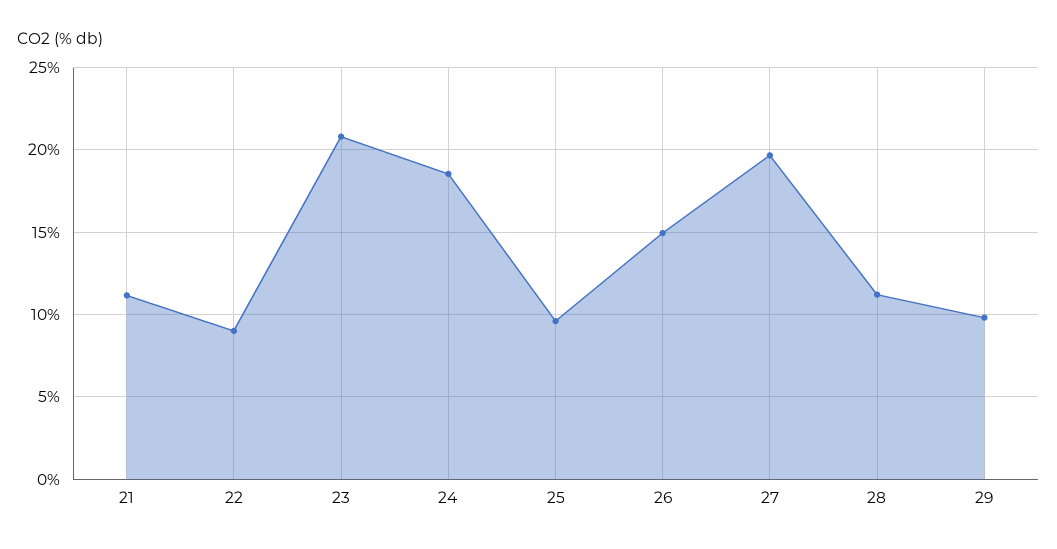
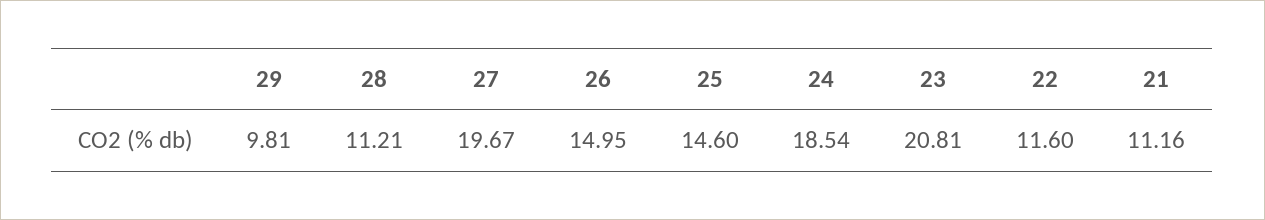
  {
    "21": 11.16,
-   "22": 9,
+   "22": 11.6,
    "23": 20.81,
    "24": 18.54,
-   "25": 9.5,
+   "25": 14.6,
    "26": 14.95,
    "27": 19.67,
    "28": 11.21,
    "29": 9.81
  }

